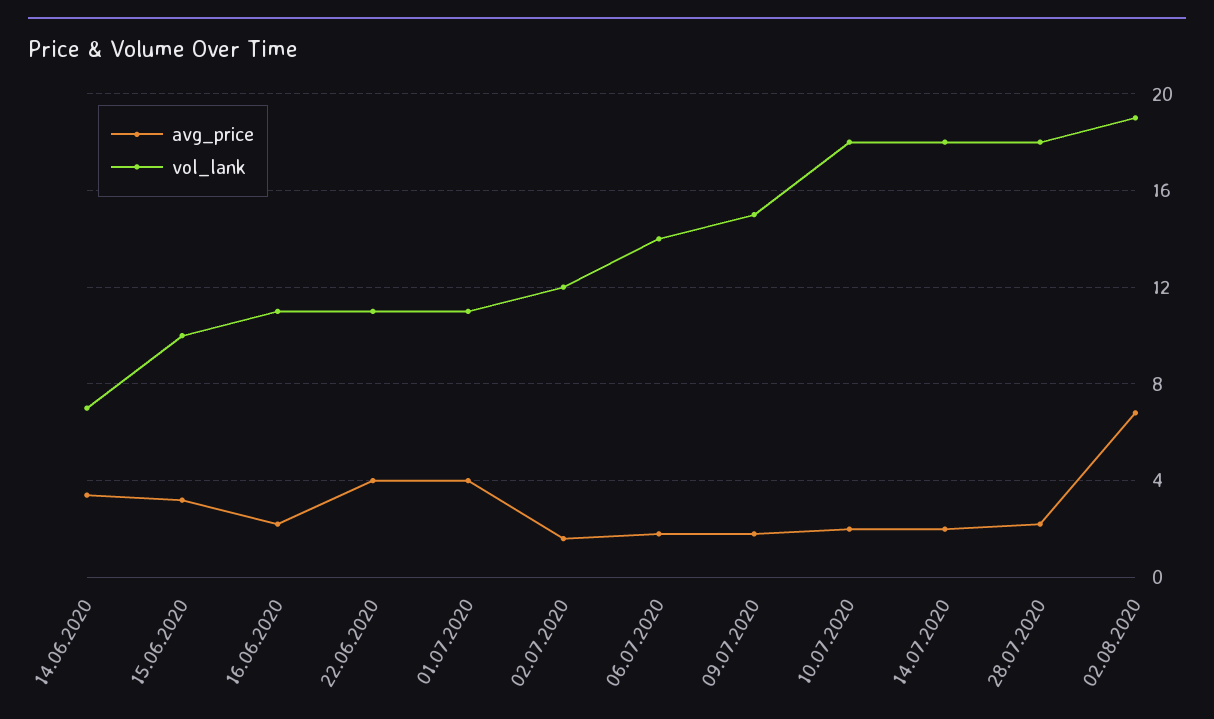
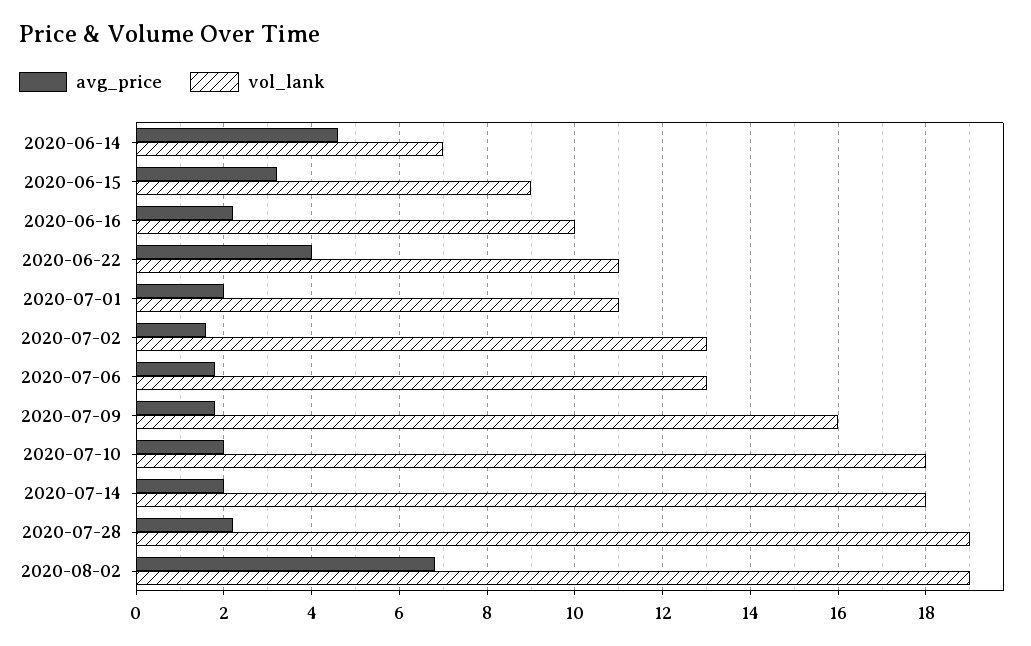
  {
    "avg_price": {
-     "14.06.2020": 3.5,
+     "14.06.2020": 4.5,
      "15.06.2020": 3,
      "16.06.2020": 2,
      "22.06.2020": 4,
-     "01.07.2020": 4,
+     "01.07.2020": 2,
      "02.07.2020": 1.5,
      "06.07.2020": 2,
      "09.07.2020": 2,
      "10.07.2020": 2,
      "14.07.2020": 2,
      "28.07.2020": 2,
      "02.08.2020": 7
    },
    "vol_lank": {
      "14.06.2020": 7,
-     "15.06.2020": 10,
+     "15.06.2020": 9,
-     "16.06.2020": 11,
+     "16.06.2020": 10,
      "22.06.2020": 11,
      "01.07.2020": 11,
-     "02.07.2020": 12,
+     "02.07.2020": 13,
-     "06.07.2020": 14,
+     "06.07.2020": 13,
-     "09.07.2020": 15,
+     "09.07.2020": 16,
      "10.07.2020": 18,
      "14.07.2020": 18,
-     "28.07.2020": 18,
+     "28.07.2020": 19,
      "02.08.2020": 19
    }
  }

